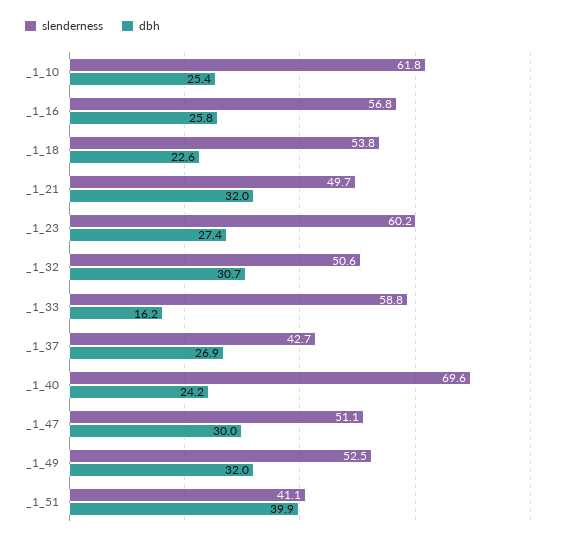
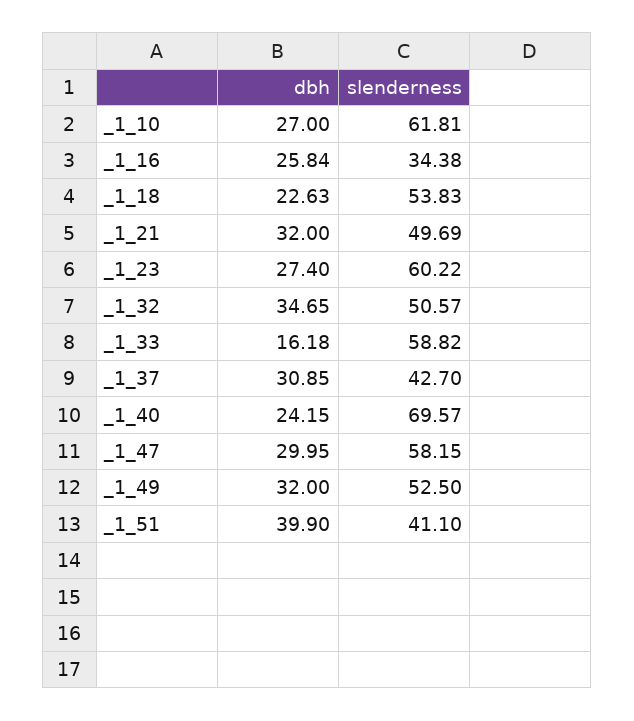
  {
    "slenderness": {
      "_1_10": 61.81,
-     "_1_16": 56.8,
+     "_1_16": 34.38,
      "_1_18": 53.83,
      "_1_21": 49.69,
      "_1_23": 60.22,
      "_1_32": 50.57,
      "_1_33": 58.82,
      "_1_37": 42.7,
      "_1_40": 69.57,
-     "_1_47": 51.1,
+     "_1_47": 58.15,
      "_1_49": 52.5,
      "_1_51": 41.1
    },
    "dbh": {
-     "_1_10": 25.4,
+     "_1_10": 27,
      "_1_16": 25.84,
      "_1_18": 22.63,
      "_1_21": 32,
      "_1_23": 27.4,
-     "_1_32": 30.7,
+     "_1_32": 34.65,
      "_1_33": 16.18,
-     "_1_37": 26.9,
+     "_1_37": 30.85,
      "_1_40": 24.15,
      "_1_47": 29.95,
      "_1_49": 32,
      "_1_51": 39.9
    }
  }

